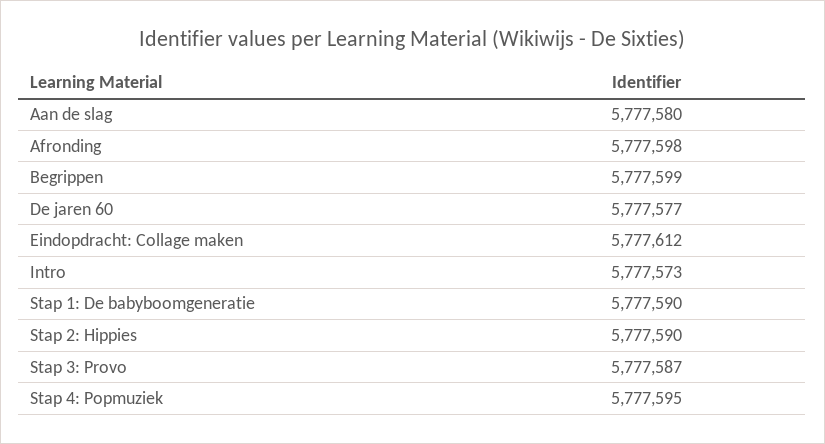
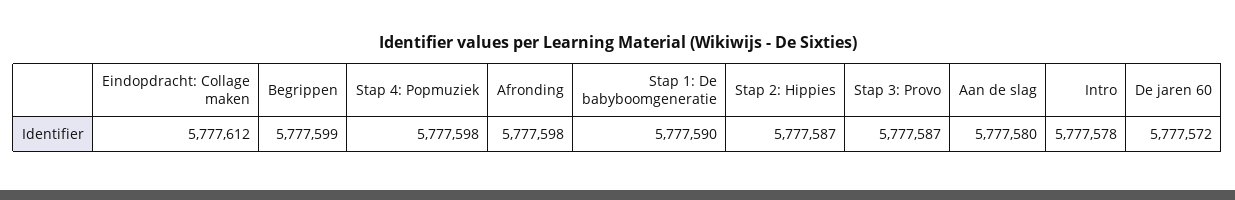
  {
    "Aan de slag": 5777580,
    "Afronding": 5777598,
    "Begrippen": 5777599,
-   "De jaren 60": 5777577,
+   "De jaren 60": 5777572,
    "Eindopdracht: Collage maken": 5777612,
-   "Intro": 5777573,
+   "Intro": 5777578,
    "Stap 1: De babyboomgeneratie": 5777590,
-   "Stap 2: Hippies": 5777590,
+   "Stap 2: Hippies": 5777587,
    "Stap 3: Provo": 5777587,
-   "Stap 4: Popmuziek": 5777595
+   "Stap 4: Popmuziek": 5777598
  }

